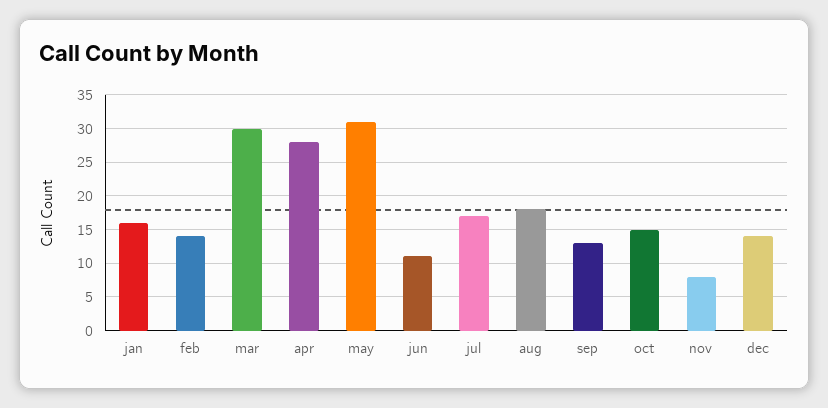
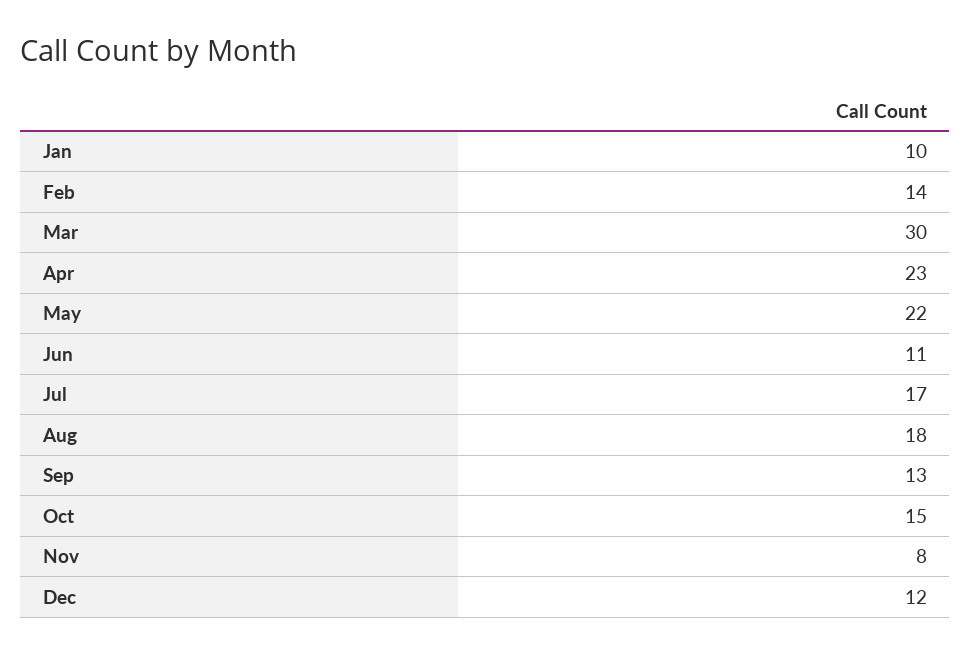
  {
-   "jan": 16,
+   "jan": 10,
    "feb": 14,
    "mar": 30,
-   "apr": 28,
+   "apr": 23,
-   "may": 31,
+   "may": 22,
    "jun": 11,
    "jul": 17,
    "aug": 18,
    "sep": 13,
    "oct": 15,
    "nov": 8,
-   "dec": 14
+   "dec": 12
  }

